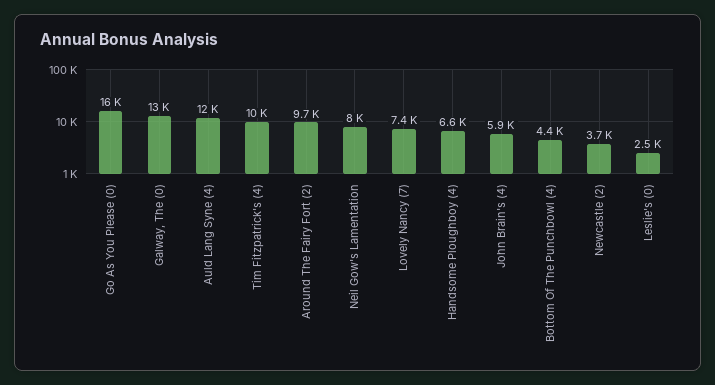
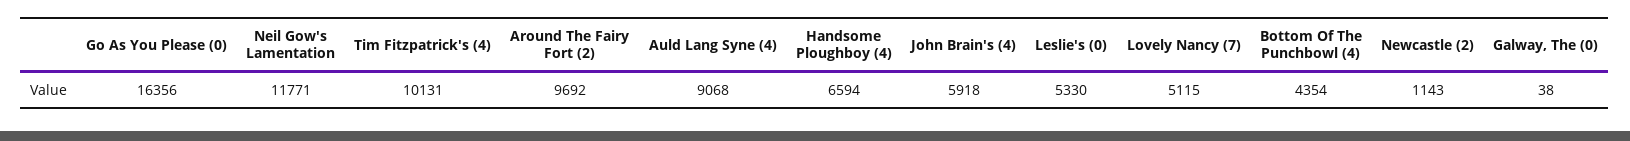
  {
    "Go As You Please (0)": 16356,
-   "Galway, The (0)": 13000,
+   "Galway, The (0)": 38,
-   "Auld Lang Syne (4)": 12000,
+   "Auld Lang Syne (4)": 9068,
    "Tim Fitzpatrick's (4)": 10131,
    "Around The Fairy Fort (2)": 9692,
-   "Neil Gow's Lamentation": 8000,
+   "Neil Gow's Lamentation": 11771,
-   "Lovely Nancy (7)": 7400,
+   "Lovely Nancy (7)": 5115,
    "Handsome Ploughboy (4)": 6594,
    "John Brain's (4)": 5918,
    "Bottom Of The Punchbowl (4)": 4354,
-   "Newcastle (2)": 3700,
+   "Newcastle (2)": 1143,
-   "Leslie's (0)": 2500
+   "Leslie's (0)": 5330
  }

